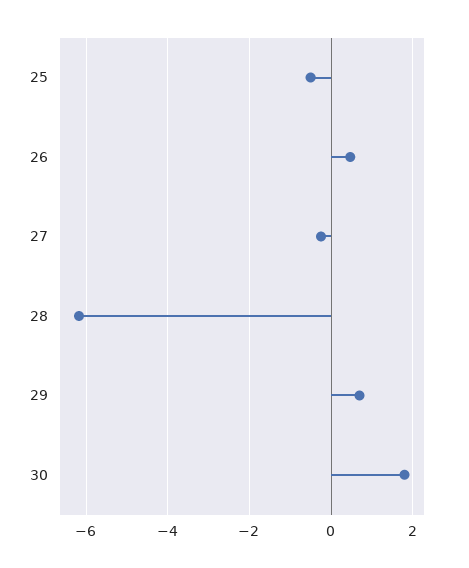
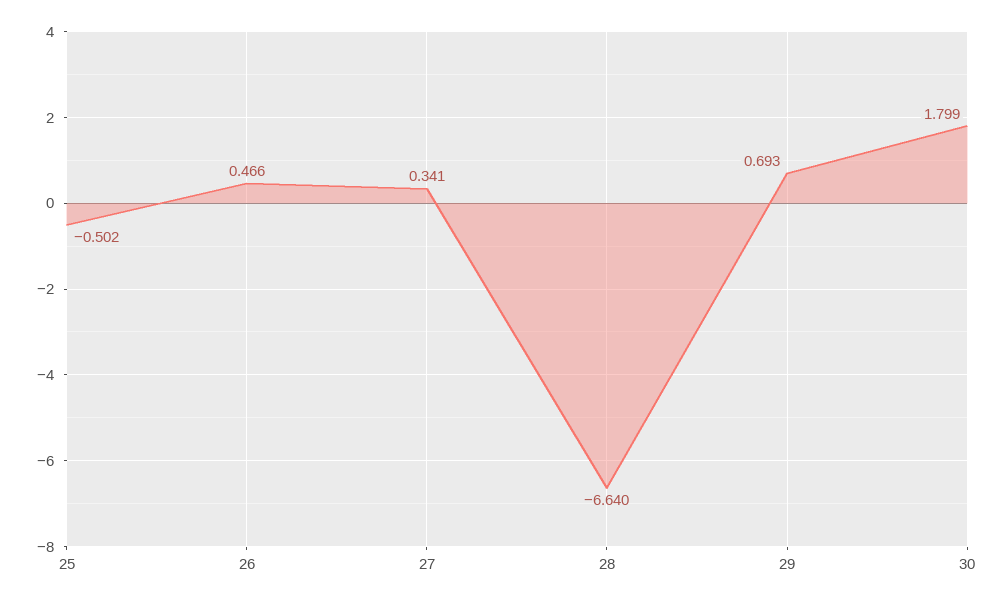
  {
    "25": -0.502,
    "26": 0.466,
-   "27": -0.2,
+   "27": 0.341,
-   "28": -6.2,
+   "28": -6.64,
    "29": 0.693,
    "30": 1.799
  }

